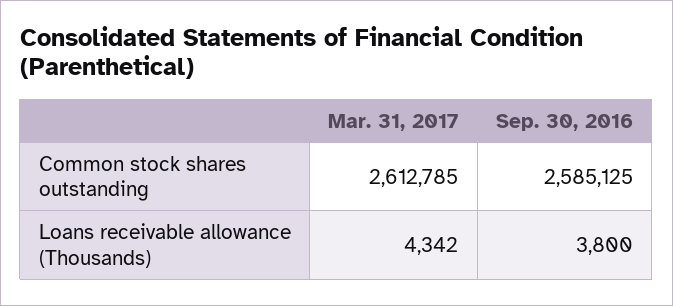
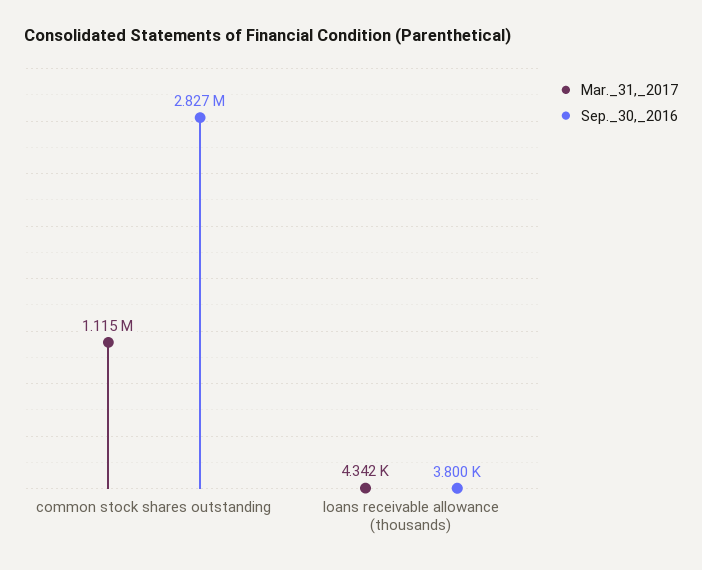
  {
    "Mar. 31, 2017": {
-     "Common stock shares outstanding": 2612785,
+     "Common stock shares outstanding": 1115000,
      "Loans receivable allowance (Thousands)": 4342
    },
    "Sep. 30, 2016": {
-     "Common stock shares outstanding": 2585125,
+     "Common stock shares outstanding": 2827000,
      "Loans receivable allowance (Thousands)": 3800
    }
  }

